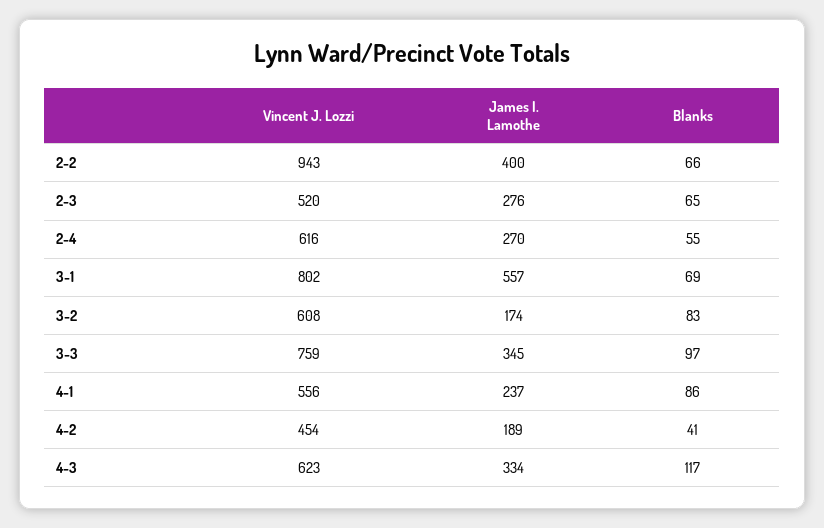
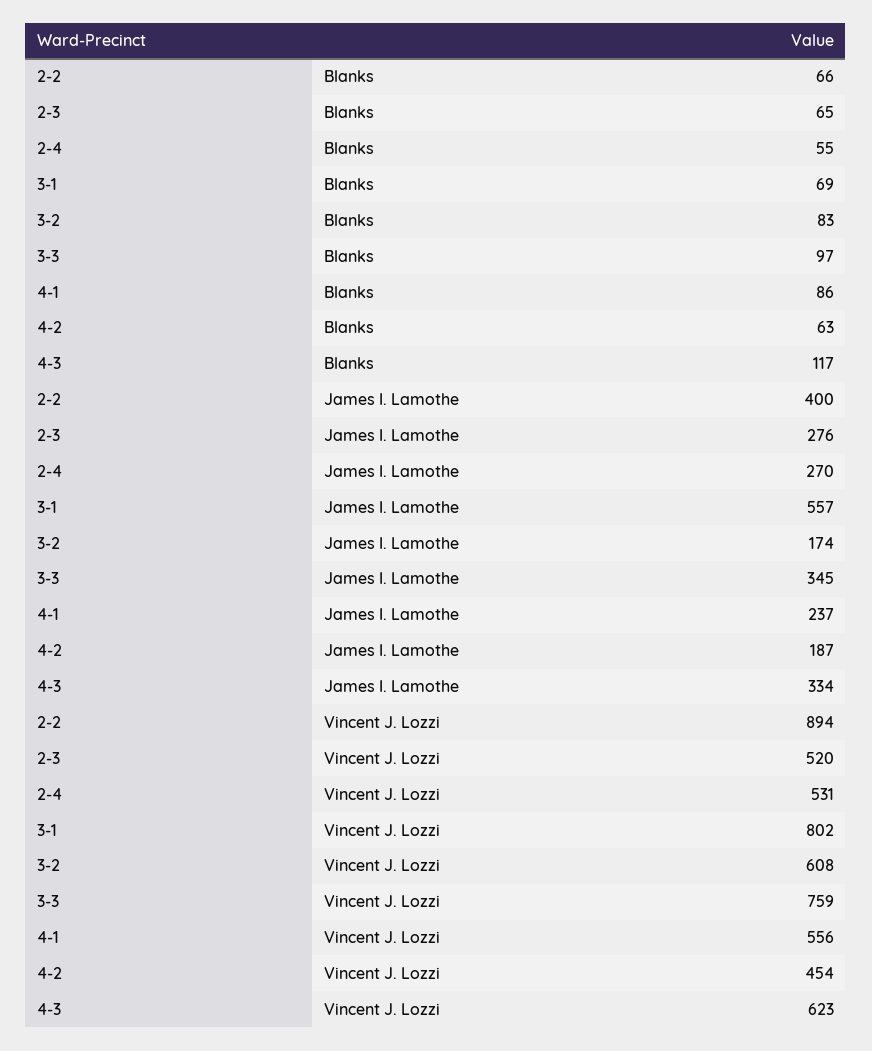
  {
    "Vincent J. Lozzi": {
-     "2-2": 943,
+     "2-2": 894,
      "2-3": 520,
-     "2-4": 616,
+     "2-4": 531,
      "3-1": 802,
      "3-2": 608,
      "3-3": 759,
      "4-1": 556,
      "4-2": 454,
      "4-3": 623
    },
    "James I. Lamothe": {
      "2-2": 400,
      "2-3": 276,
      "2-4": 270,
      "3-1": 557,
      "3-2": 174,
      "3-3": 345,
      "4-1": 237,
-     "4-2": 189,
+     "4-2": 187,
      "4-3": 334
    },
    "Blanks": {
      "2-2": 66,
      "2-3": 65,
      "2-4": 55,
      "3-1": 69,
      "3-2": 83,
      "3-3": 97,
      "4-1": 86,
-     "4-2": 41,
+     "4-2": 63,
      "4-3": 117
    }
  }

